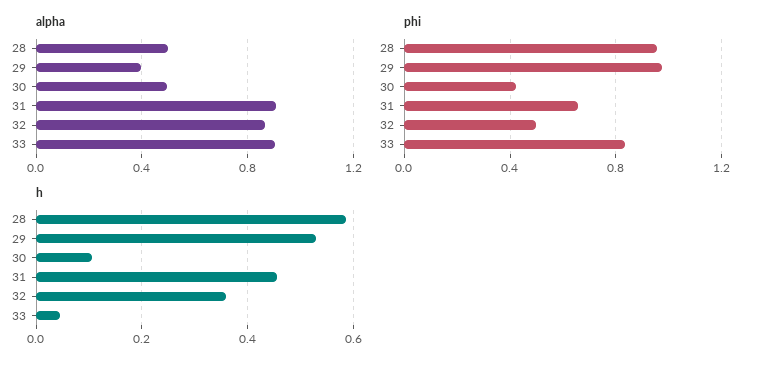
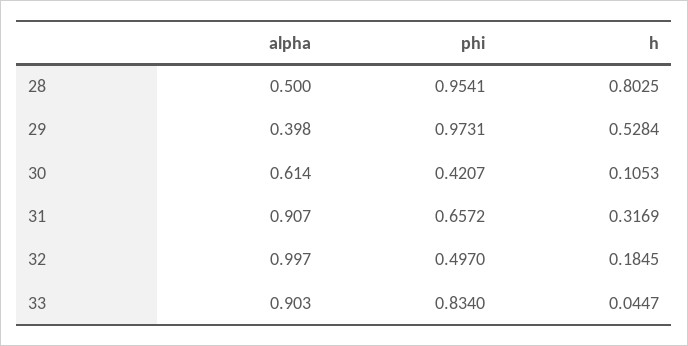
  {
    "alpha": {
      "28": 0.5,
      "29": 0.398,
-     "30": 0.5,
+     "30": 0.614,
      "31": 0.907,
-     "32": 0.85,
+     "32": 0.997,
      "33": 0.903
    },
    "phi": {
      "28": 0.9541,
      "29": 0.9731,
      "30": 0.4207,
      "31": 0.6572,
      "32": 0.497,
      "33": 0.834
    },
    "h": {
-     "28": 0.58,
+     "28": 0.8025,
      "29": 0.5284,
      "30": 0.1053,
-     "31": 0.46,
+     "31": 0.3169,
-     "32": 0.36,
+     "32": 0.1845,
      "33": 0.0447
    }
  }

